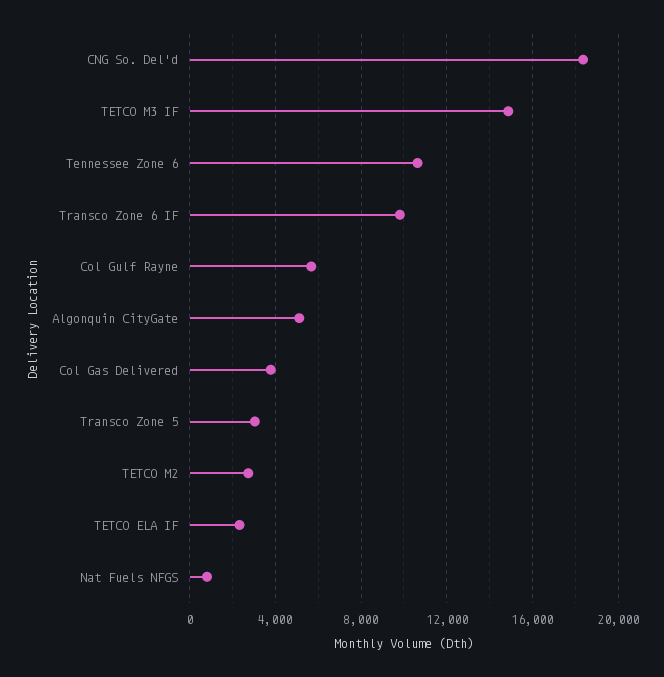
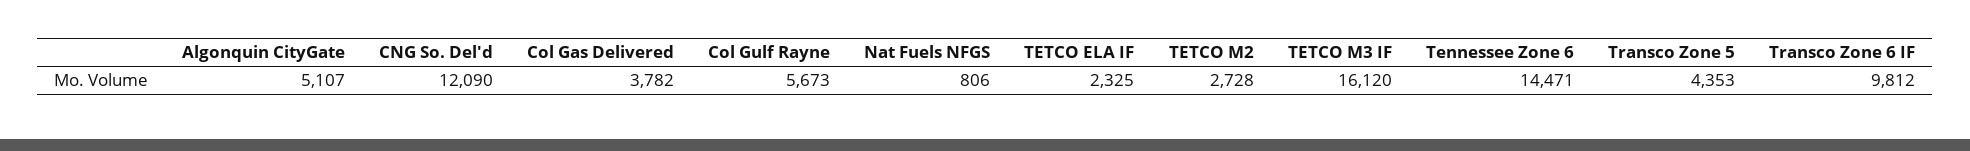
  {
-   "CNG So. Del'd": 18500,
+   "CNG So. Del'd": 12090,
-   "TETCO M3 IF": 15000,
+   "TETCO M3 IF": 16120,
-   "Tennessee Zone 6": 10500,
+   "Tennessee Zone 6": 14471,
    "Transco Zone 6 IF": 9812,
    "Col Gulf Rayne": 5673,
    "Algonquin CityGate": 5107,
    "Col Gas Delivered": 3782,
-   "Transco Zone 5": 3000,
+   "Transco Zone 5": 4353,
    "TETCO M2": 2728,
    "TETCO ELA IF": 2325,
    "Nat Fuels NFGS": 806
  }

